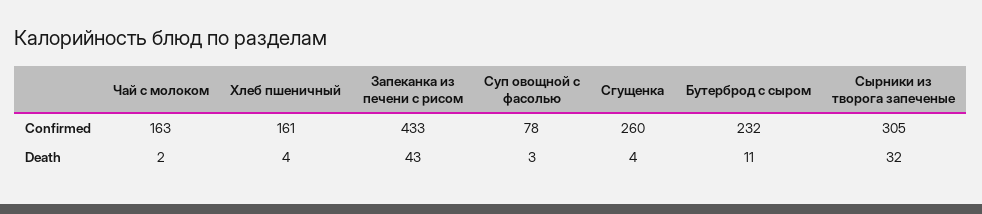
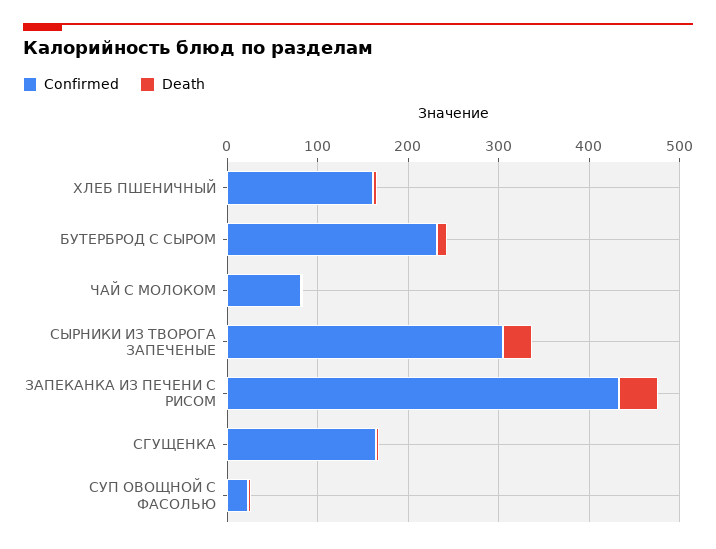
  {
    "Confirmed": {
-     "Чай с молоком": 163,
+     "Чай с молоком": 80,
      "Хлеб пшеничный": 161,
      "Запеканка из печени с рисом": 433,
-     "Суп овощной с фасолью": 78,
+     "Суп овощной с фасолью": 20,
-     "Сгущенка": 260,
+     "Сгущенка": 160,
      "Бутерброд с сыром": 232,
      "Сырники из творога запеченые": 305
    },
    "Death": {
      "Чай с молоком": 2,
      "Хлеб пшеничный": 4,
      "Запеканка из печени с рисом": 43,
      "Суп овощной с фасолью": 3,
      "Сгущенка": 4,
      "Бутерброд с сыром": 11,
      "Сырники из творога запеченые": 32
    }
  }

